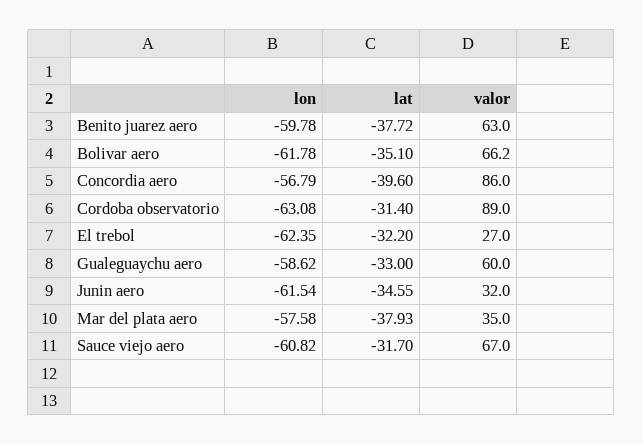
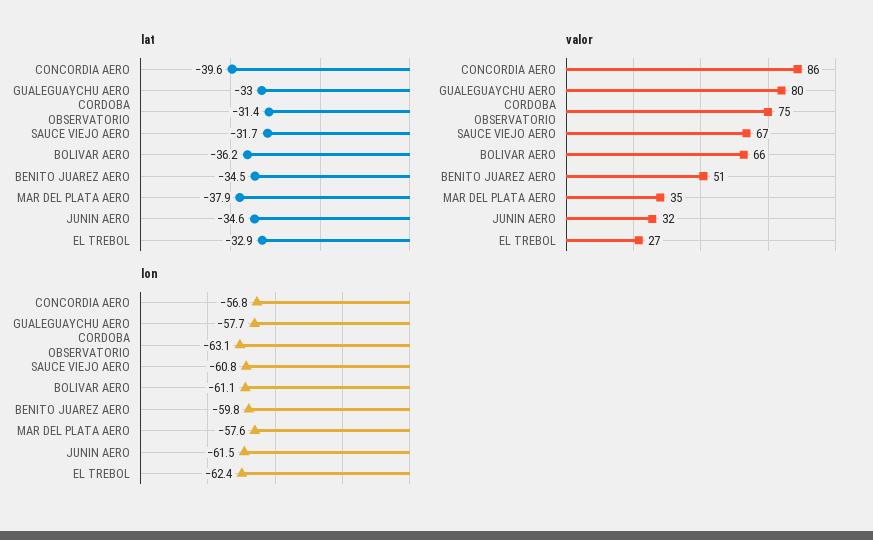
  {
    "lon": {
      "Benito juarez aero": -59.78,
-     "Bolivar aero": -61.78,
+     "Bolivar aero": -61.1,
      "Concordia aero": -56.79,
      "Cordoba observatorio": -63.08,
      "El trebol": -62.35,
-     "Gualeguaychu aero": -58.62,
+     "Gualeguaychu aero": -57.7,
      "Junin aero": -61.54,
      "Mar del plata aero": -57.58,
      "Sauce viejo aero": -60.82
    },
    "lat": {
-     "Benito juarez aero": -37.72,
+     "Benito juarez aero": -34.5,
-     "Bolivar aero": -35.1,
+     "Bolivar aero": -36.2,
      "Concordia aero": -39.6,
      "Cordoba observatorio": -31.4,
-     "El trebol": -32.2,
+     "El trebol": -32.9,
      "Gualeguaychu aero": -33,
      "Junin aero": -34.55,
      "Mar del plata aero": -37.93,
      "Sauce viejo aero": -31.7
    },
    "valor": {
-     "Benito juarez aero": 63,
+     "Benito juarez aero": 51,
      "Bolivar aero": 66.2,
      "Concordia aero": 86,
-     "Cordoba observatorio": 89,
+     "Cordoba observatorio": 75,
      "El trebol": 27,
-     "Gualeguaychu aero": 60,
+     "Gualeguaychu aero": 80,
      "Junin aero": 32,
      "Mar del plata aero": 35,
      "Sauce viejo aero": 67
    }
  }

